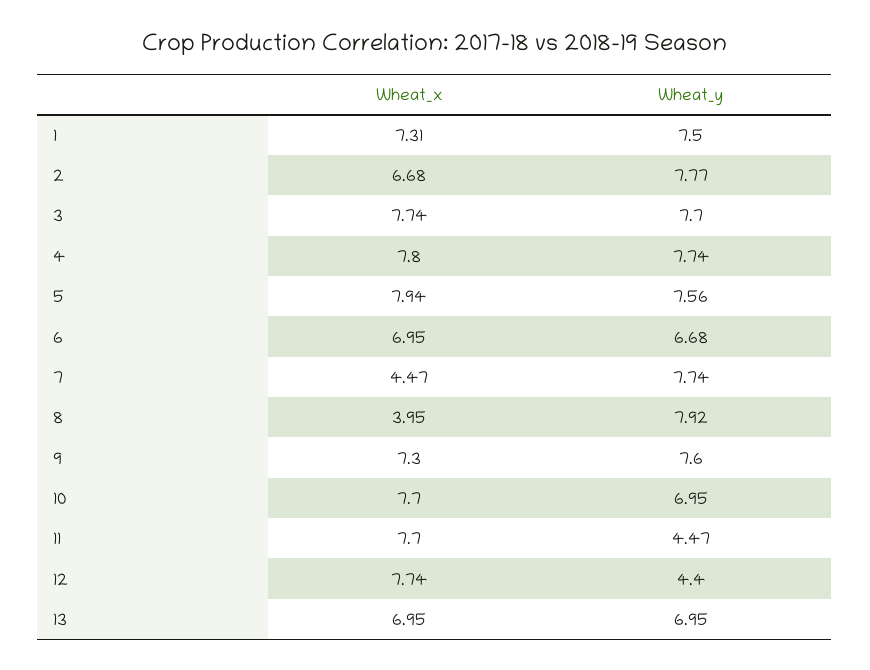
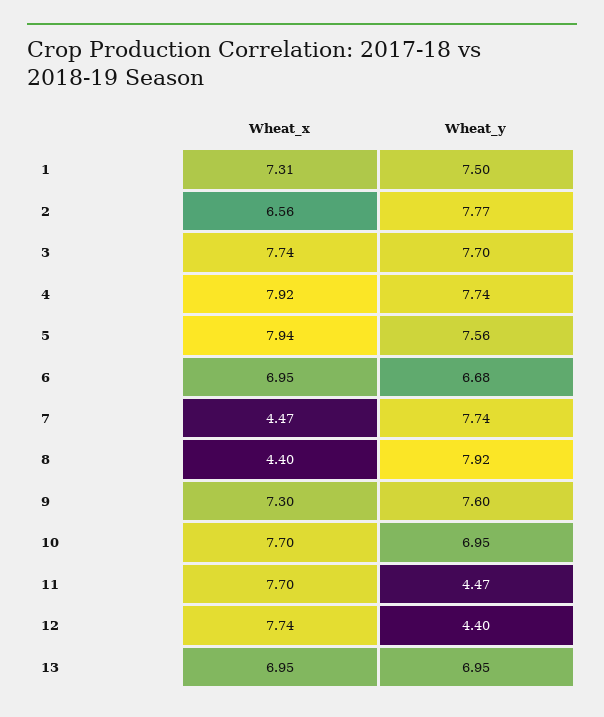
  {
    "Wheat_x": {
      "1": 7.31,
-     "2": 6.68,
+     "2": 6.56,
      "3": 7.74,
-     "4": 7.8,
+     "4": 7.92,
      "5": 7.94,
      "6": 6.95,
      "7": 4.47,
-     "8": 3.95,
+     "8": 4.4,
      "9": 7.3,
      "10": 7.7,
      "11": 7.7,
      "12": 7.74,
      "13": 6.95
    },
    "Wheat_y": {
      "1": 7.5,
      "2": 7.77,
      "3": 7.7,
      "4": 7.74,
      "5": 7.56,
      "6": 6.68,
      "7": 7.74,
      "8": 7.92,
      "9": 7.6,
      "10": 6.95,
      "11": 4.47,
      "12": 4.4,
      "13": 6.95
    }
  }

